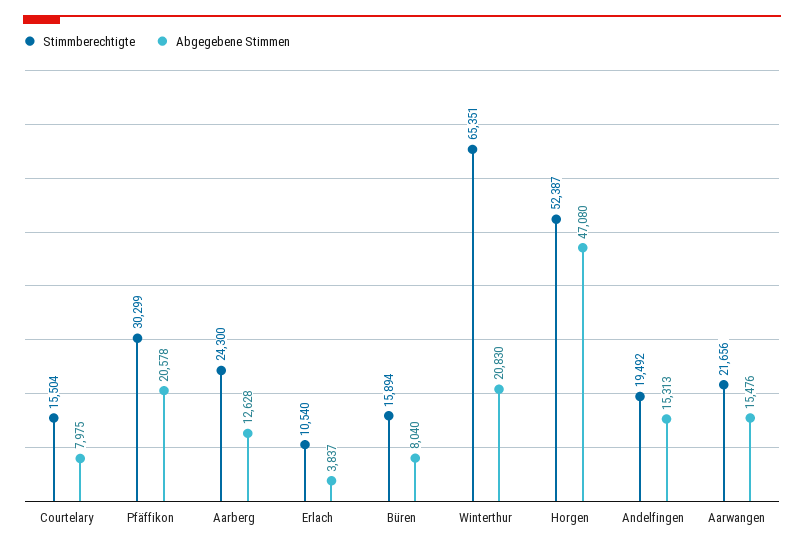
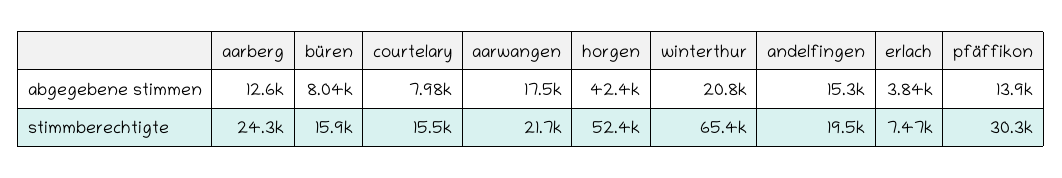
  {
    "Stimmberechtigte": {
      "Courtelary": 15504,
      "Pfäffikon": 30299,
      "Aarberg": 24300,
-     "Erlach": 10540,
+     "Erlach": 7470,
      "Büren": 15894,
      "Winterthur": 65351,
      "Horgen": 52387,
      "Andelfingen": 19492,
      "Aarwangen": 21656
    },
    "Abgegebene Stimmen": {
      "Courtelary": 7975,
-     "Pfäffikon": 20578,
+     "Pfäffikon": 13900,
      "Aarberg": 12628,
      "Erlach": 3837,
      "Büren": 8040,
      "Winterthur": 20830,
-     "Horgen": 47080,
+     "Horgen": 42400,
      "Andelfingen": 15313,
-     "Aarwangen": 15476
+     "Aarwangen": 17500
    }
  }

